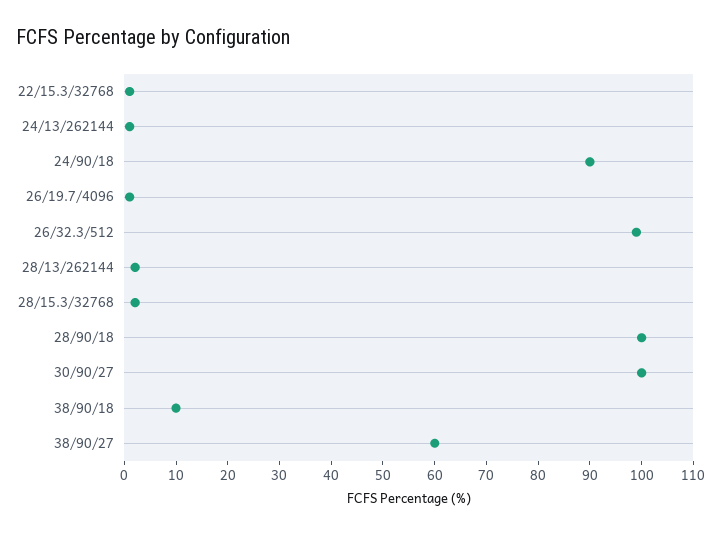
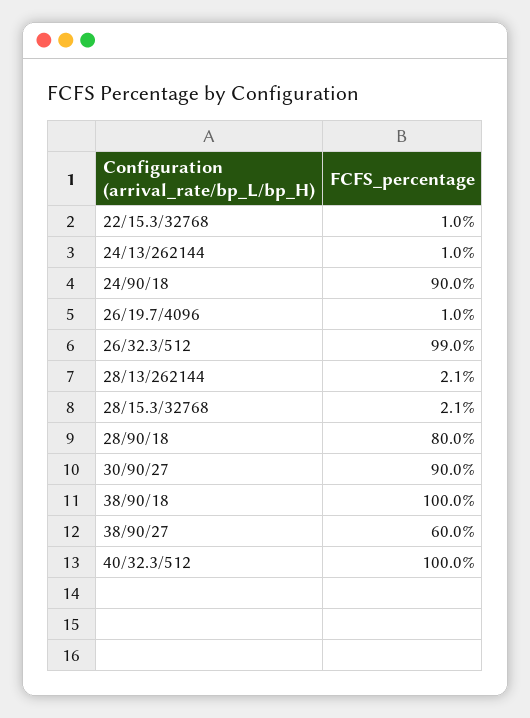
  {
    "22/15.3/32768": 1,
    "24/13/262144": 1,
    "24/90/18": 90,
    "26/19.7/4096": 1,
    "26/32.3/512": 99,
    "28/13/262144": 2.1,
    "28/15.3/32768": 2.1,
-   "28/90/18": 100,
+   "28/90/18": 80,
-   "30/90/27": 100,
+   "30/90/27": 90,
-   "38/90/18": 10,
+   "38/90/18": 100,
-   "38/90/27": 60
+   "38/90/27": 60,
+   "40/32.3/512": 100
  }

